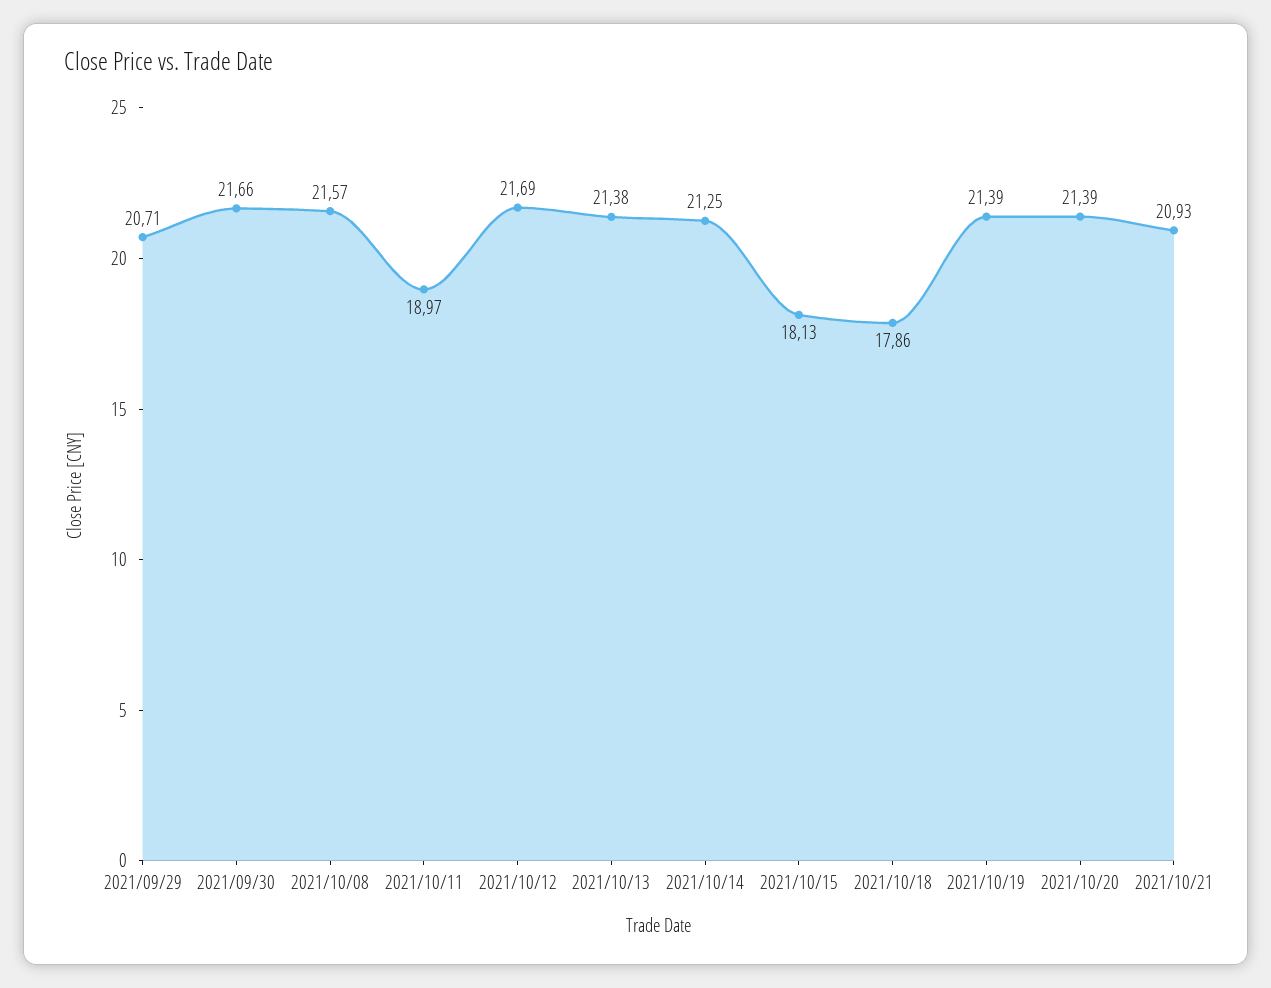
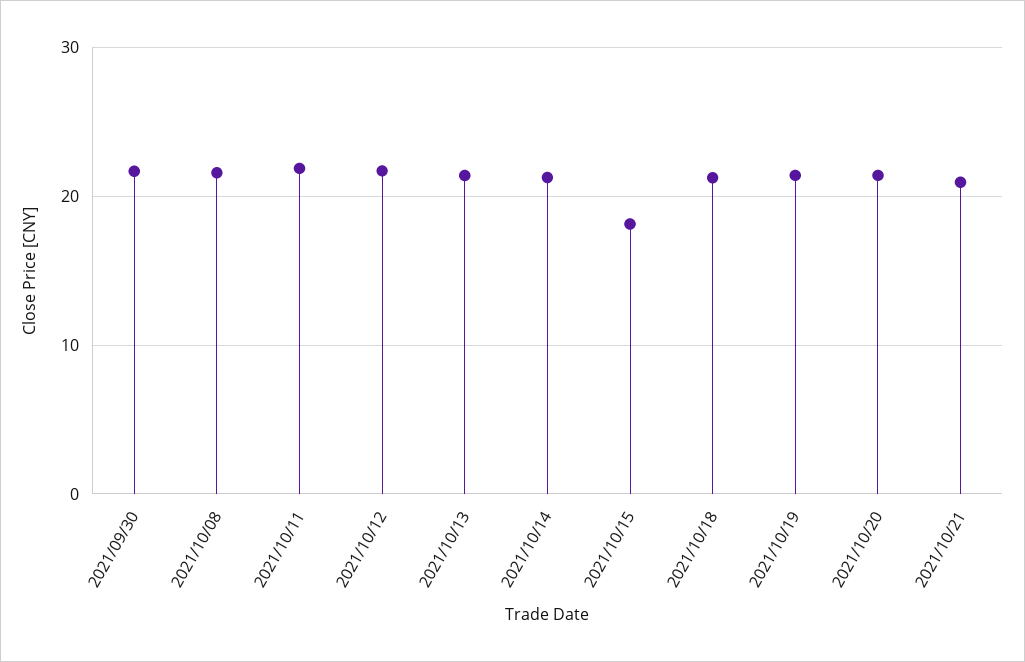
  {
-   "2021/09/29": 20.71,
    "2021/09/30": 21.66,
    "2021/10/08": 21.57,
-   "2021/10/11": 18.97,
+   "2021/10/11": 22,
    "2021/10/12": 21.69,
    "2021/10/13": 21.38,
    "2021/10/14": 21.25,
    "2021/10/15": 18.13,
-   "2021/10/18": 17.86,
+   "2021/10/18": 21,
    "2021/10/19": 21.39,
    "2021/10/20": 21.39,
    "2021/10/21": 20.93
  }

